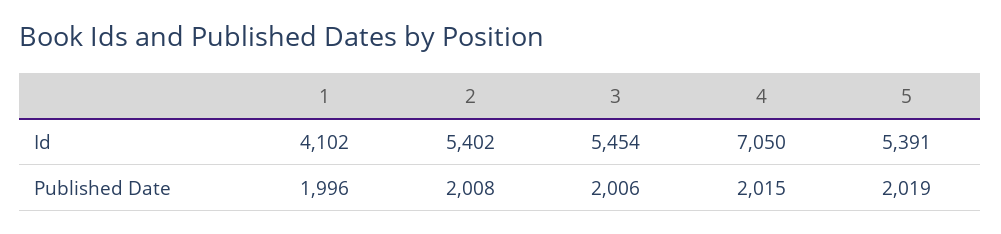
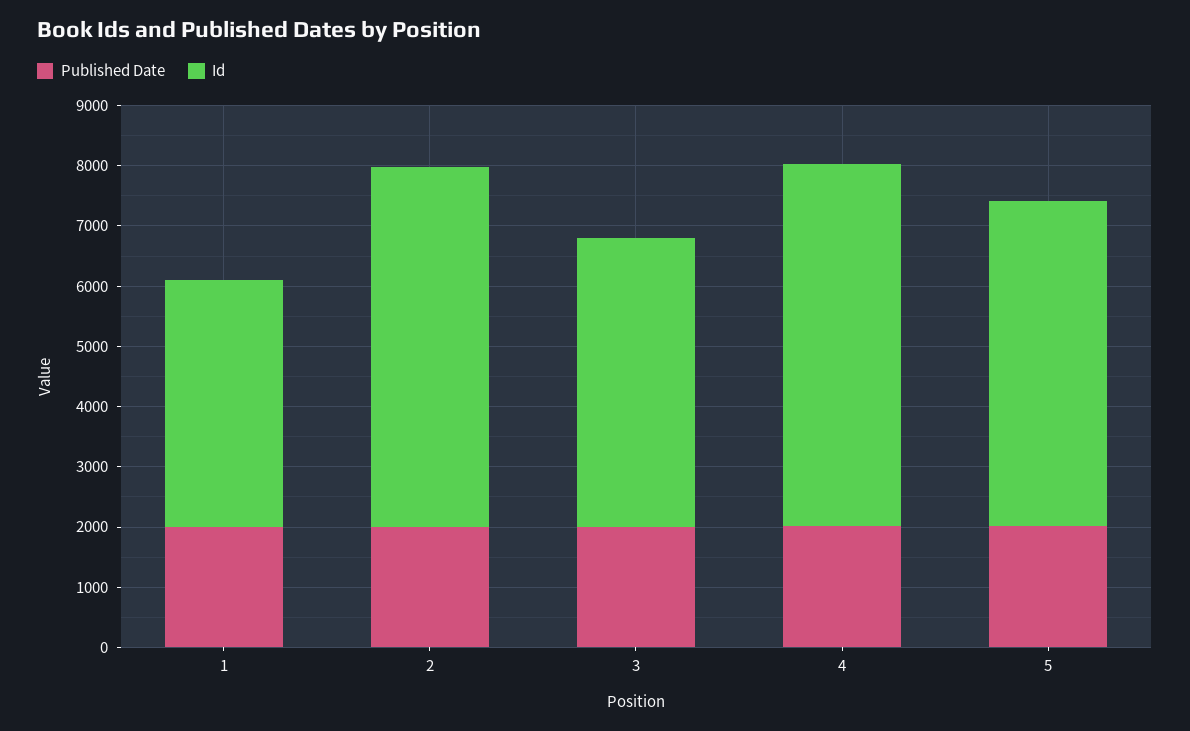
  {
    "Id": {
      "1": 4102,
-     "2": 5402,
+     "2": 6000,
-     "3": 5454,
+     "3": 4800,
-     "4": 7050,
+     "4": 6000,
      "5": 5391
    },
    "Published Date": {
      "1": 1996,
      "2": 2008,
      "3": 2006,
      "4": 2015,
      "5": 2019
    }
  }

